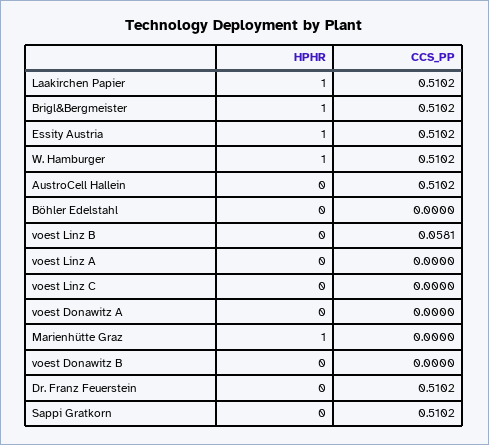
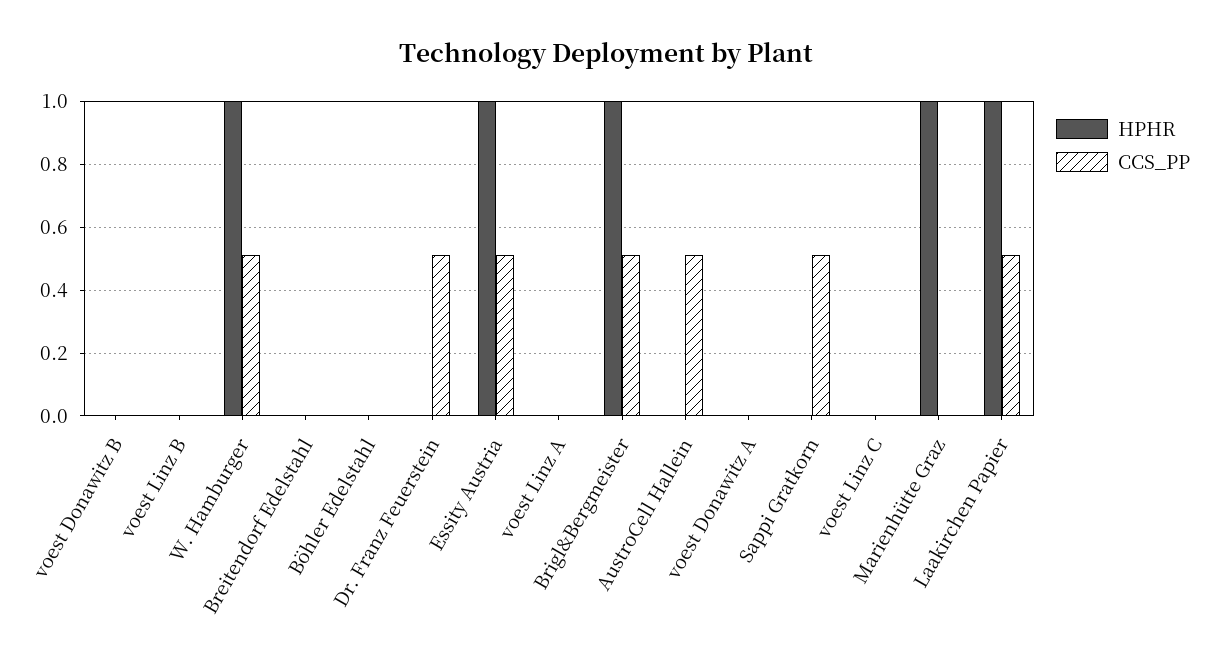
  {
    "HPHR": {
      "Laakirchen Papier": 1,
      "Brigl&Bergmeister": 1,
      "Essity Austria": 1,
      "W. Hamburger": 1,
      "AustroCell Hallein": 0,
      "Böhler Edelstahl": 0,
      "voest Linz B": 0,
      "voest Linz A": 0,
      "voest Linz C": 0,
      "voest Donawitz A": 0,
      "Marienhütte Graz": 1,
      "voest Donawitz B": 0,
      "Dr. Franz Feuerstein": 0,
-     "Sappi Gratkorn": 0
+     "Sappi Gratkorn": 0,
+     "Breitendorf Edelstahl": 0
    },
    "CCS_PP": {
      "Laakirchen Papier": 0.5102,
      "Brigl&Bergmeister": 0.5102,
      "Essity Austria": 0.5102,
      "W. Hamburger": 0.5102,
      "AustroCell Hallein": 0.5102,
      "Böhler Edelstahl": 0,
-     "voest Linz B": 0.0581,
+     "voest Linz B": 0,
      "voest Linz A": 0,
      "voest Linz C": 0,
      "voest Donawitz A": 0,
      "Marienhütte Graz": 0,
      "voest Donawitz B": 0,
      "Dr. Franz Feuerstein": 0.5102,
-     "Sappi Gratkorn": 0.5102
+     "Sappi Gratkorn": 0.5102,
+     "Breitendorf Edelstahl": 0
    }
  }

